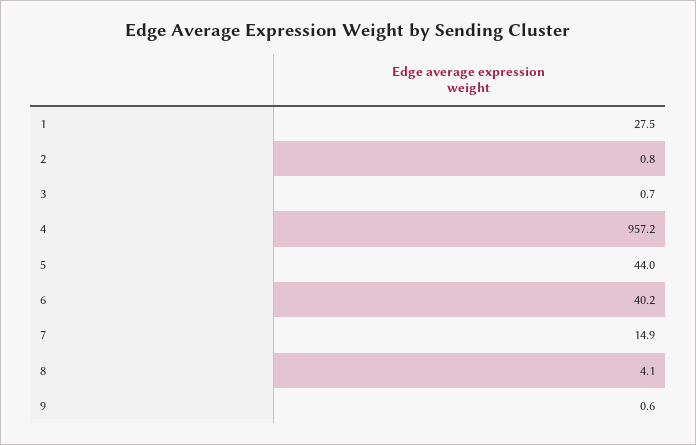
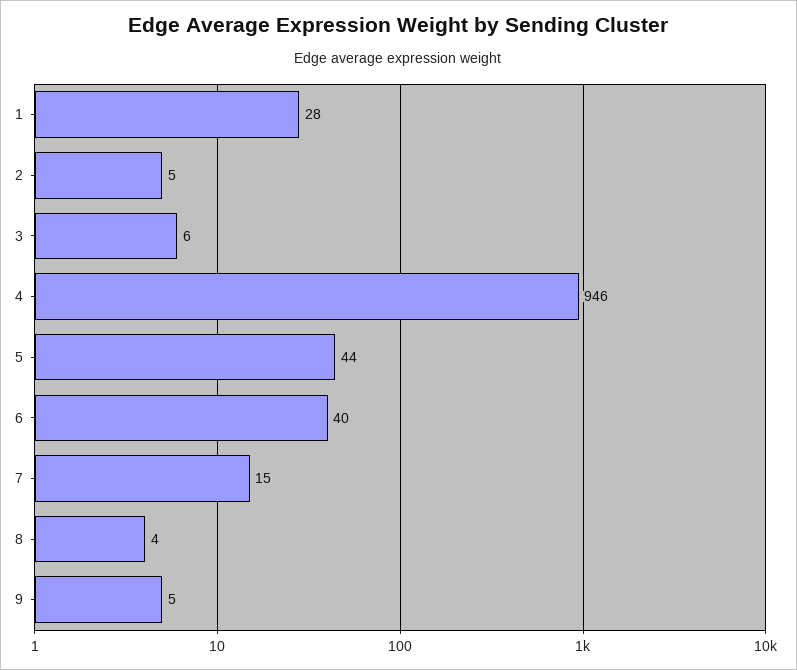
  {
    "1": 27.5,
-   "2": 0.8,
+   "2": 5,
-   "3": 0.7,
+   "3": 6,
-   "4": 957.2,
+   "4": 946,
    "5": 44,
    "6": 40.2,
    "7": 14.9,
    "8": 4.1,
-   "9": 0.6
+   "9": 5
  }

